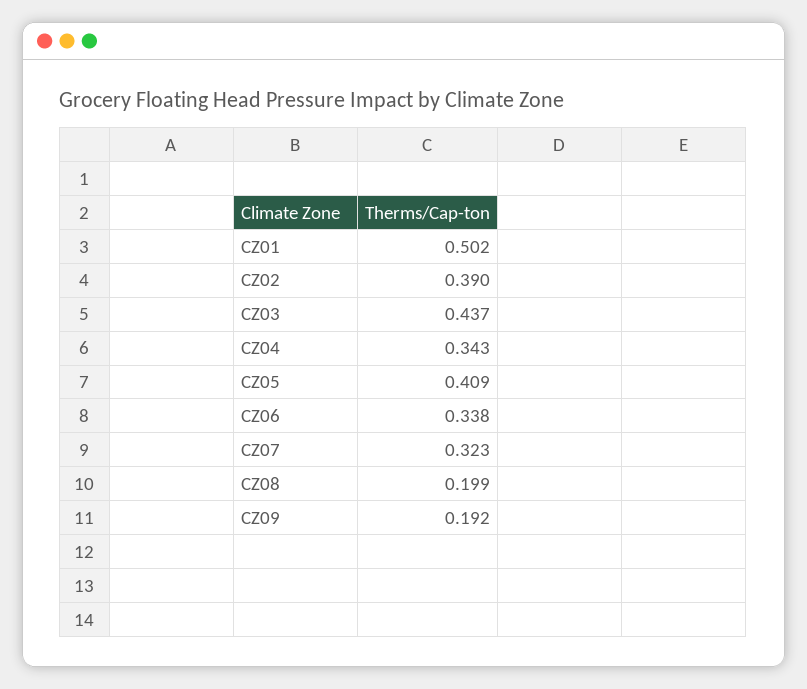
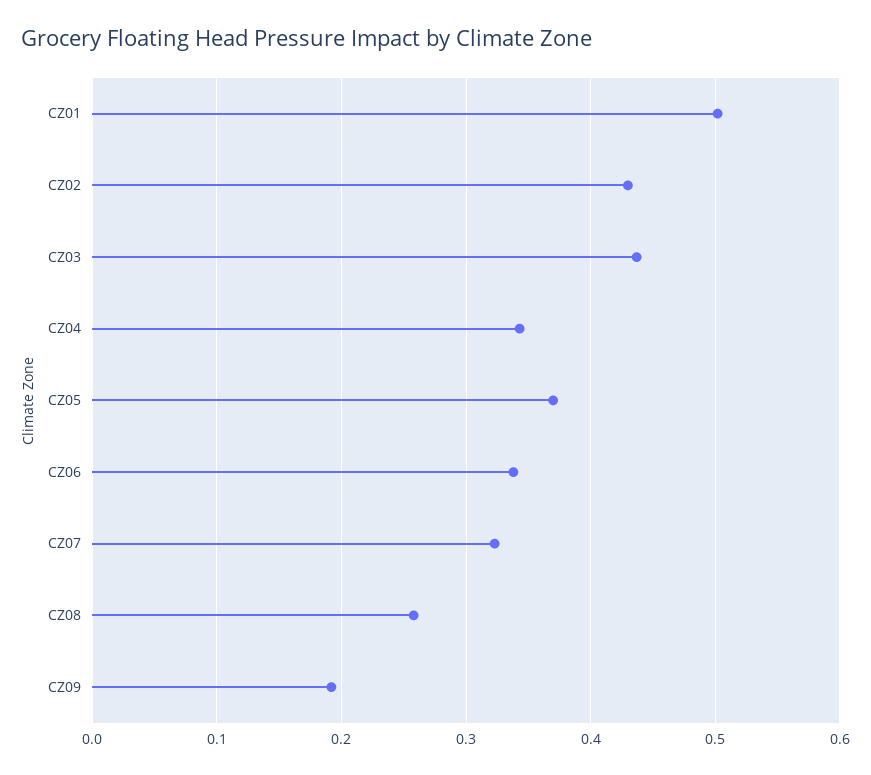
  {
    "CZ01": 0.502,
-   "CZ02": 0.39,
+   "CZ02": 0.43,
    "CZ03": 0.437,
    "CZ04": 0.343,
-   "CZ05": 0.409,
+   "CZ05": 0.37,
    "CZ06": 0.338,
    "CZ07": 0.323,
-   "CZ08": 0.199,
+   "CZ08": 0.26,
    "CZ09": 0.192
  }

